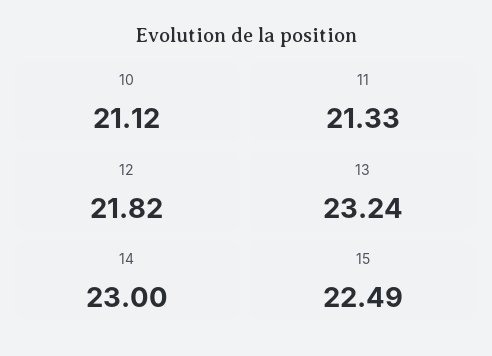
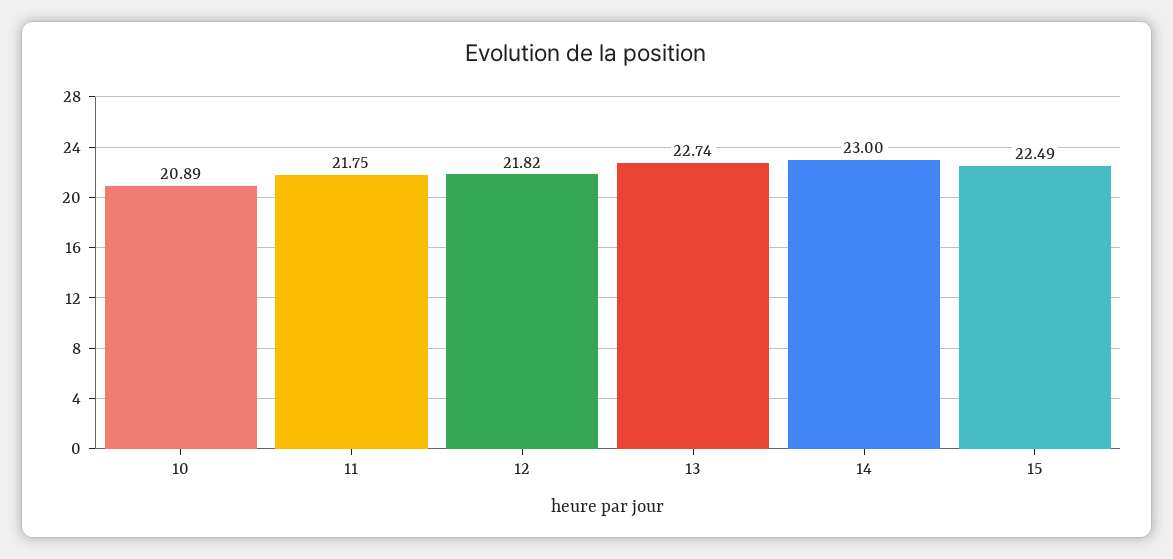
  {
-   "10": 21.12,
+   "10": 20.89,
-   "11": 21.33,
+   "11": 21.75,
    "12": 21.82,
-   "13": 23.24,
+   "13": 22.74,
    "14": 23,
    "15": 22.49
  }

